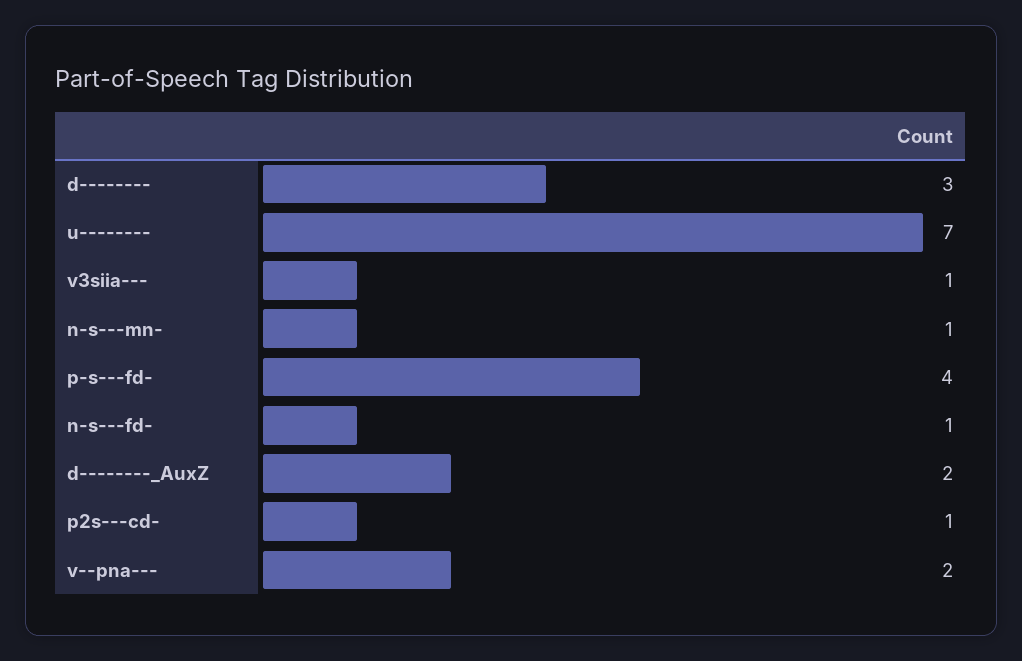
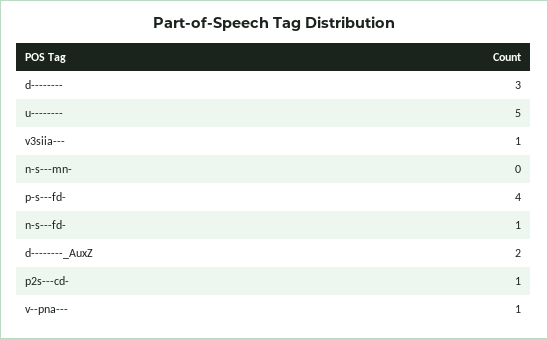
  {
    "d--------": 3,
-   "u--------": 7,
+   "u--------": 5,
    "v3siia---": 1,
-   "n-s---mn-": 1,
+   "n-s---mn-": 0,
    "p-s---fd-": 4,
    "n-s---fd-": 1,
    "d--------_AuxZ": 2,
    "p2s---cd-": 1,
-   "v--pna---": 2
+   "v--pna---": 1
  }

